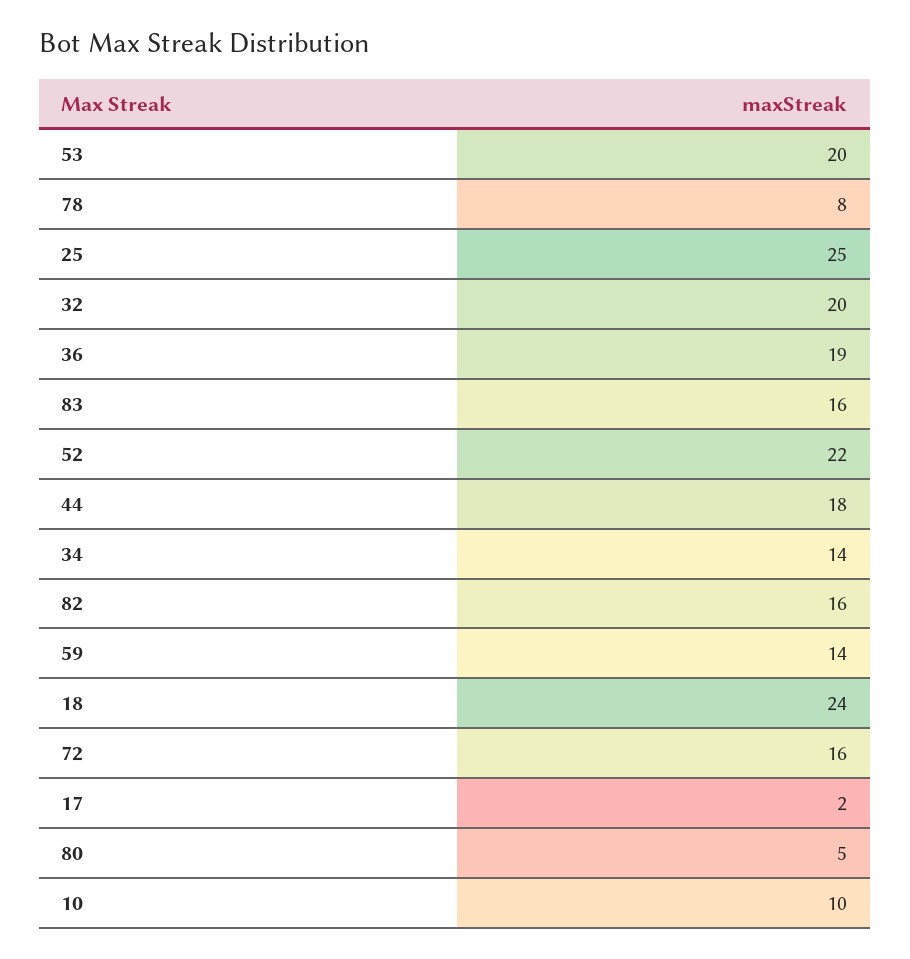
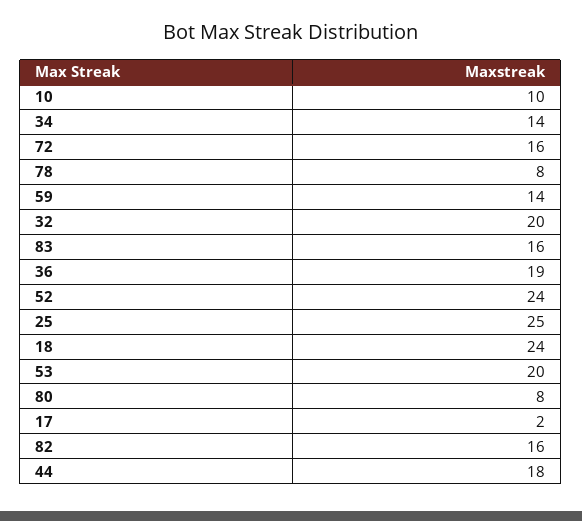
  {
    "53": 20,
    "78": 8,
    "25": 25,
    "32": 20,
    "36": 19,
    "83": 16,
-   "52": 22,
+   "52": 24,
    "44": 18,
    "34": 14,
    "82": 16,
    "59": 14,
    "18": 24,
    "72": 16,
    "17": 2,
-   "80": 5,
+   "80": 8,
    "10": 10
  }

